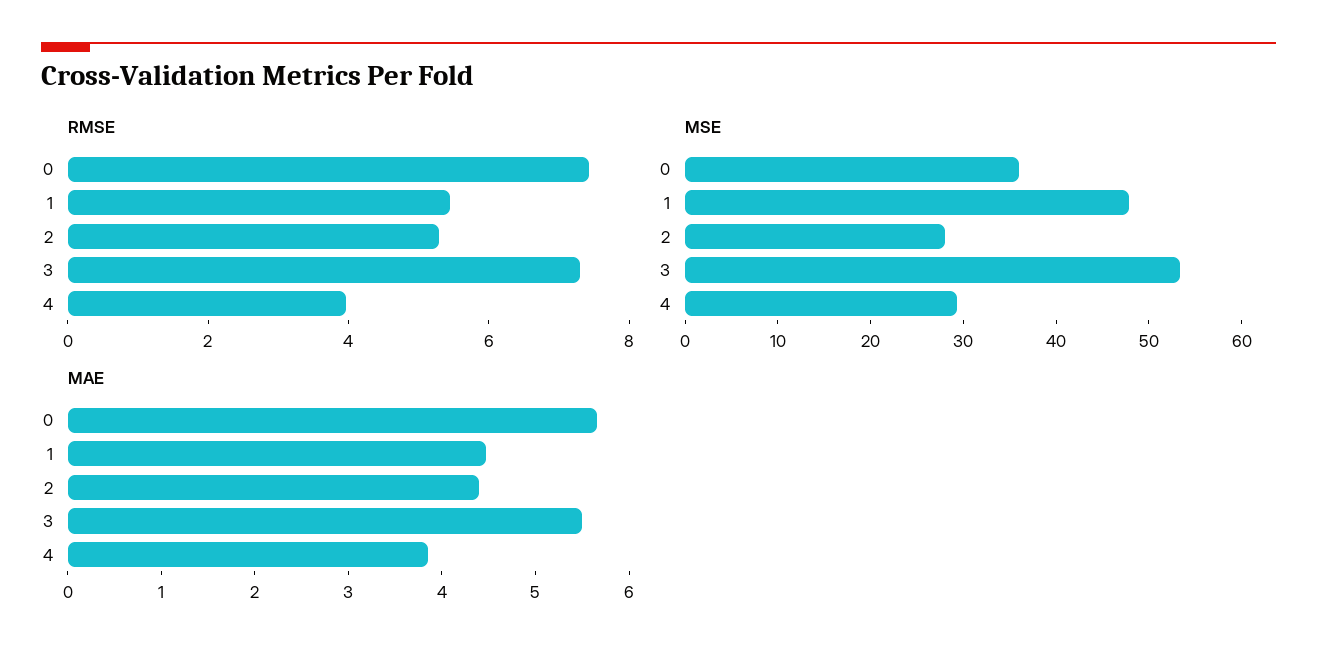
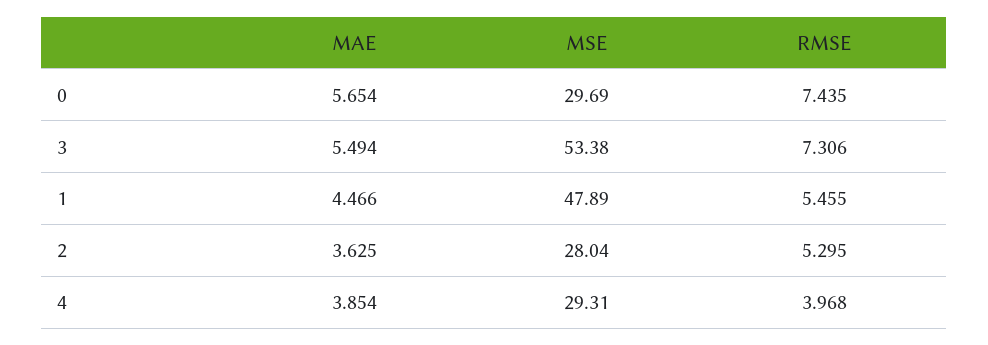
  {
    "RMSE": {
      "0": 7.435,
      "1": 5.455,
      "2": 5.295,
      "3": 7.306,
      "4": 3.968
    },
    "MSE": {
-     "0": 36,
+     "0": 29.69,
      "1": 47.89,
      "2": 28.04,
      "3": 53.38,
      "4": 29.31
    },
    "MAE": {
      "0": 5.654,
      "1": 4.466,
-     "2": 4.4,
+     "2": 3.625,
      "3": 5.494,
      "4": 3.854
    }
  }

